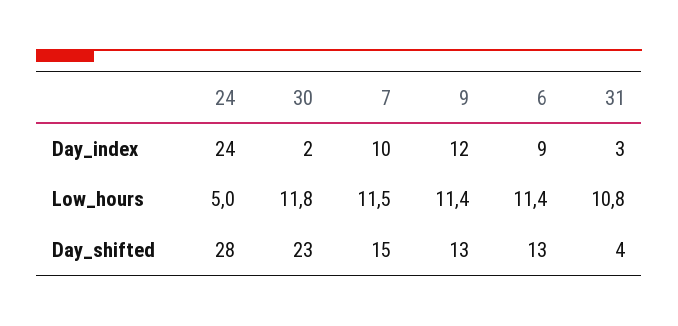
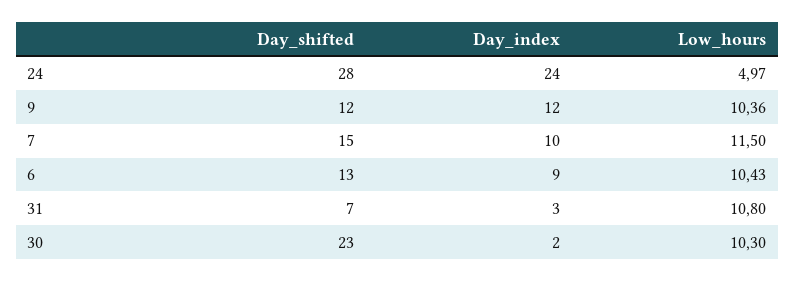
  {
    "24": {
      "Day_index": 24,
      "Low_hours": 4.97,
      "Day_shifted": 28
    },
    "30": {
      "Day_index": 2,
-     "Low_hours": 11.8,
+     "Low_hours": 10.3,
      "Day_shifted": 23
    },
    "7": {
      "Day_index": 10,
      "Low_hours": 11.5,
      "Day_shifted": 15
    },
    "9": {
      "Day_index": 12,
-     "Low_hours": 11.4,
+     "Low_hours": 10.36,
-     "Day_shifted": 13
+     "Day_shifted": 12
    },
    "6": {
      "Day_index": 9,
-     "Low_hours": 11.4,
+     "Low_hours": 10.43,
      "Day_shifted": 13
    },
    "31": {
      "Day_index": 3,
      "Low_hours": 10.8,
-     "Day_shifted": 4
+     "Day_shifted": 7
    }
  }

